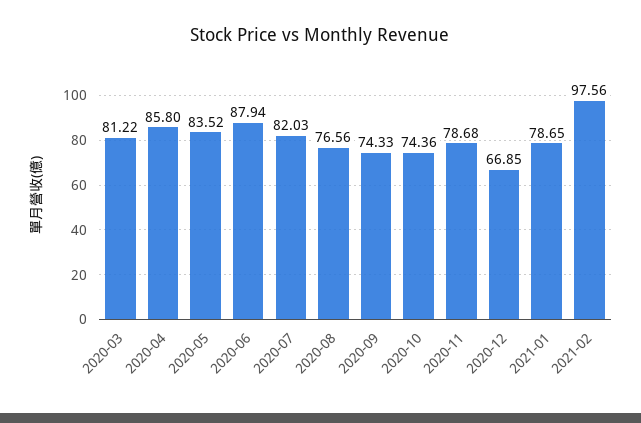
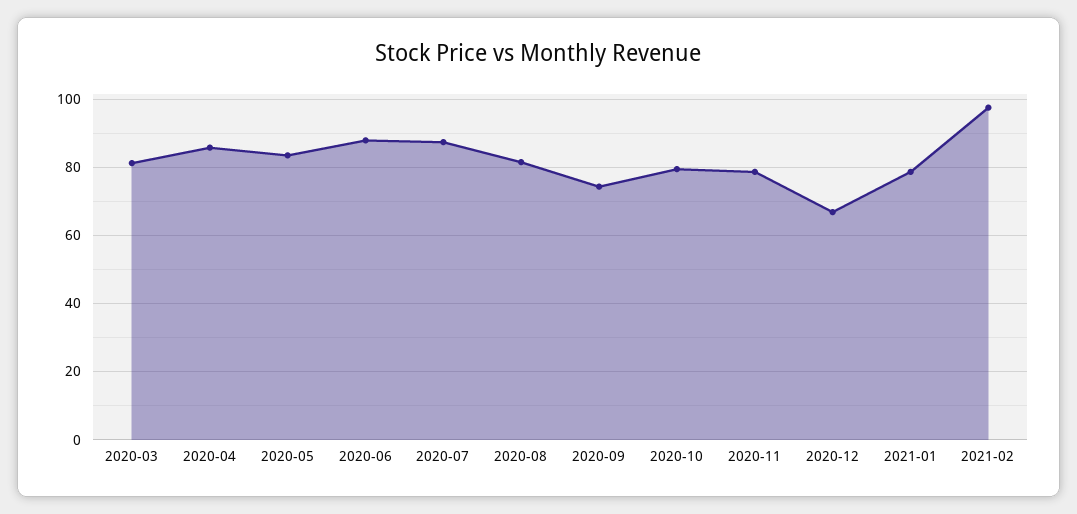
  {
    "2020-03": 81.22,
    "2020-04": 85.8,
    "2020-05": 83.52,
    "2020-06": 87.94,
-   "2020-07": 82.03,
+   "2020-07": 88,
-   "2020-08": 76.56,
+   "2020-08": 82,
    "2020-09": 74.33,
-   "2020-10": 74.36,
+   "2020-10": 80,
    "2020-11": 78.68,
    "2020-12": 66.85,
    "2021-01": 78.65,
    "2021-02": 97.56
  }

